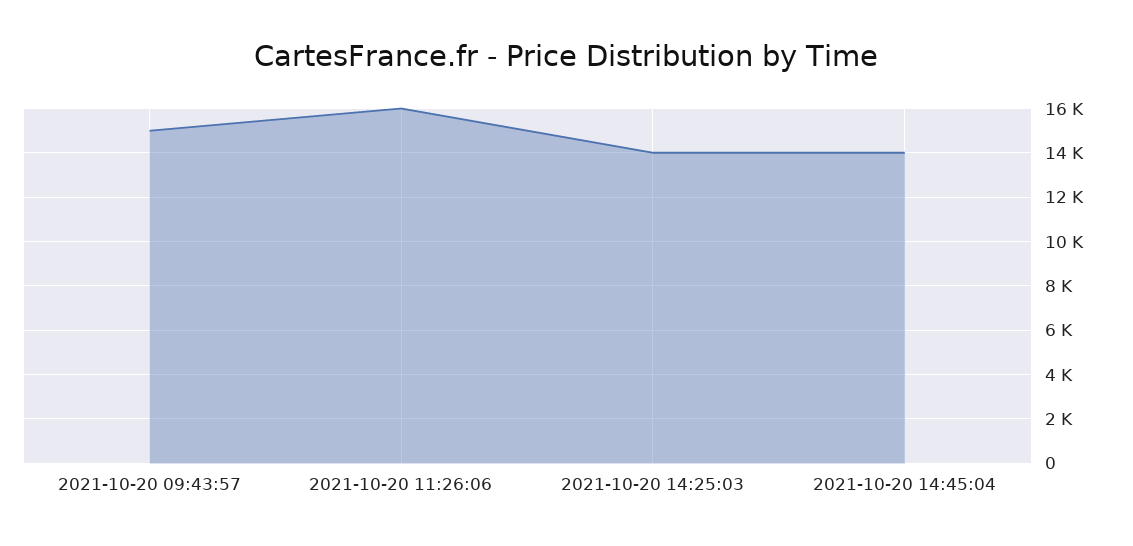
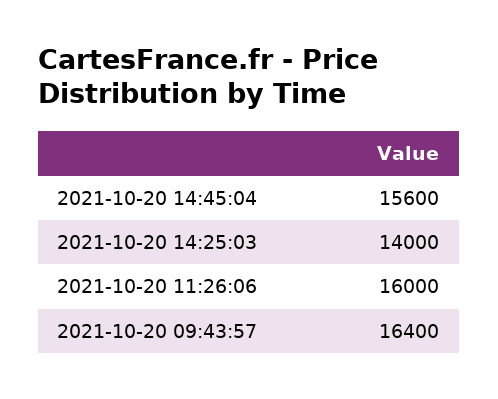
  {
-   "2021-10-20 09:43:57": 15000,
+   "2021-10-20 09:43:57": 16400,
    "2021-10-20 11:26:06": 16000,
    "2021-10-20 14:25:03": 14000,
-   "2021-10-20 14:45:04": 14000
+   "2021-10-20 14:45:04": 15600
  }

